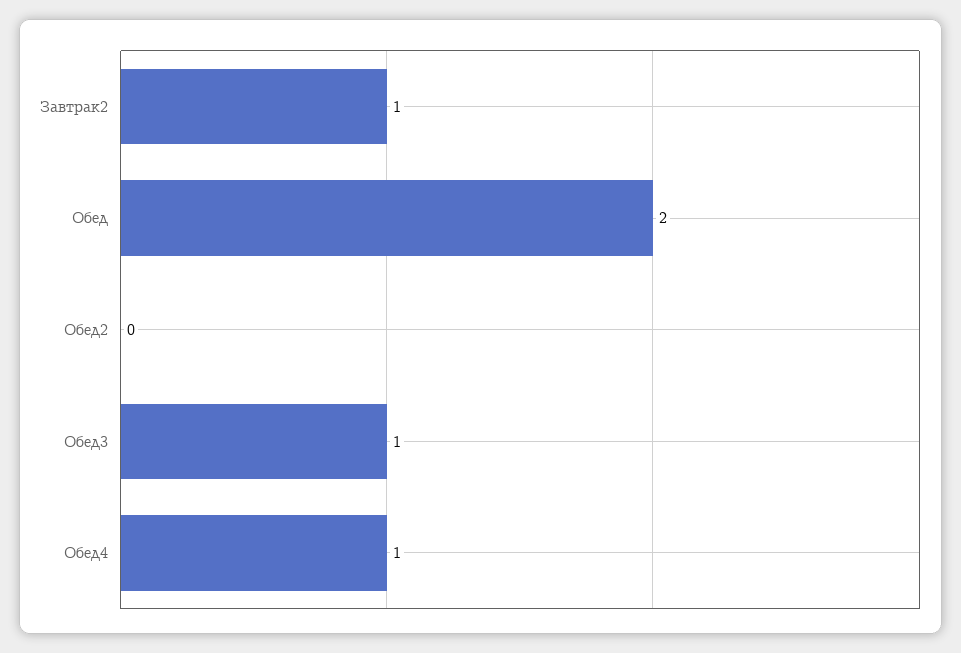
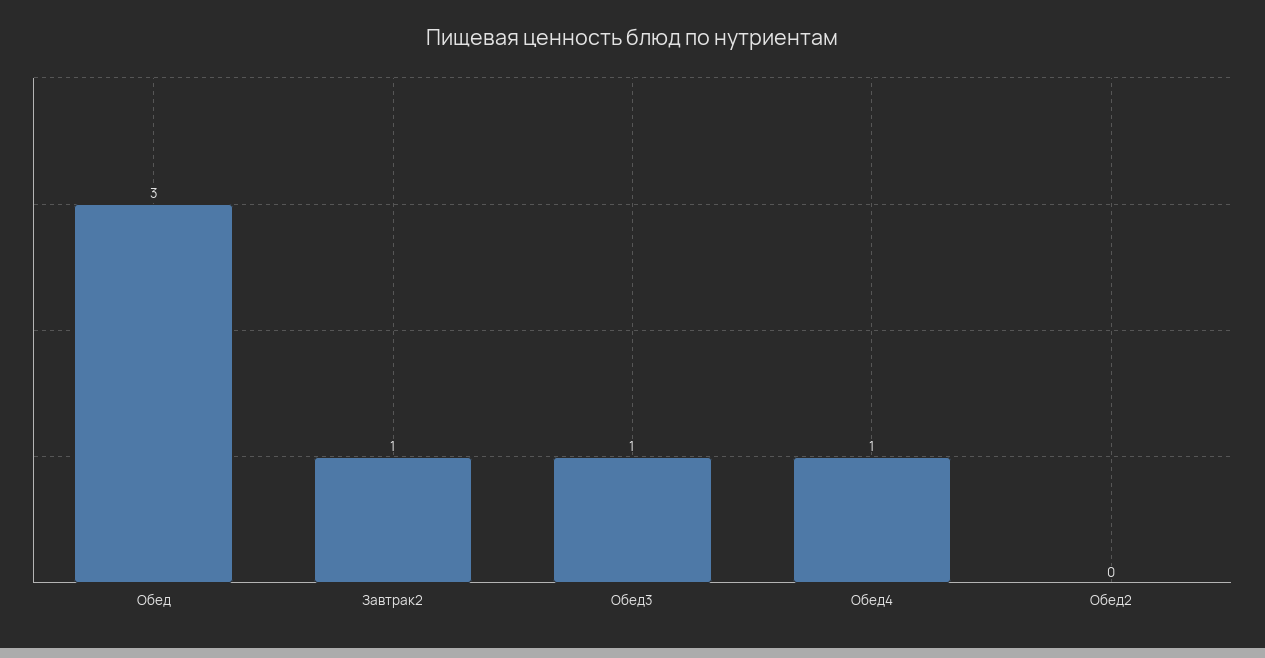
  {
    "Завтрак2": 1,
-   "Обед": 2,
+   "Обед": 3,
    "Обед2": 0,
    "Обед3": 1,
    "Обед4": 1
  }

